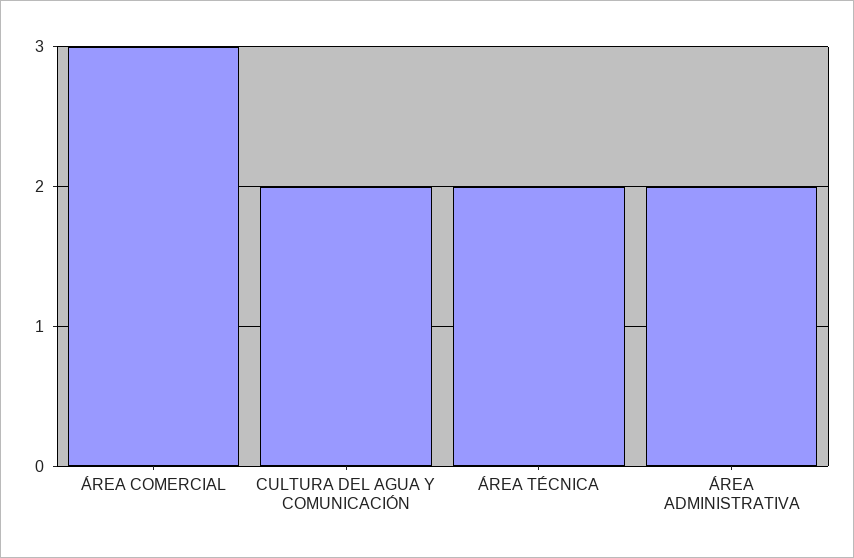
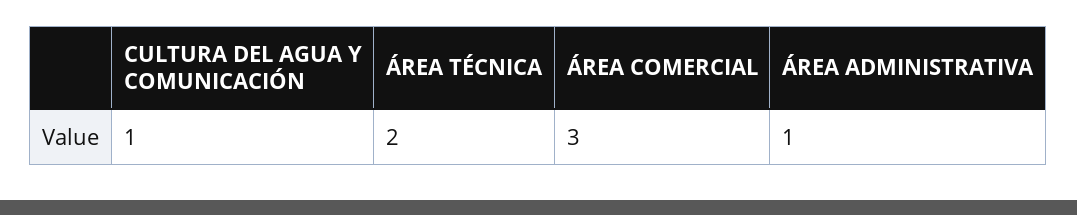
  {
    "ÁREA COMERCIAL": 3,
-   "CULTURA DEL AGUA Y COMUNICACIÓN": 2,
+   "CULTURA DEL AGUA Y COMUNICACIÓN": 1,
    "ÁREA TÉCNICA": 2,
-   "ÁREA ADMINISTRATIVA": 2
+   "ÁREA ADMINISTRATIVA": 1
  }

